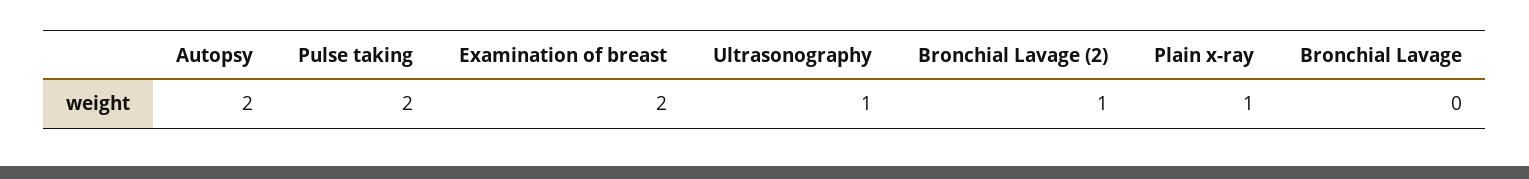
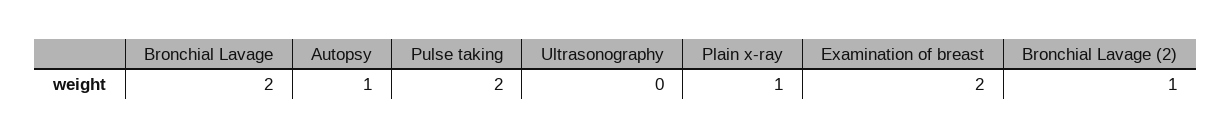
  {
-   "Autopsy": 2,
+   "Autopsy": 1,
    "Pulse taking": 2,
    "Examination of breast": 2,
-   "Ultrasonography": 1,
+   "Ultrasonography": 0,
    "Bronchial Lavage (2)": 1,
    "Plain x-ray": 1,
-   "Bronchial Lavage": 0
+   "Bronchial Lavage": 2
  }

